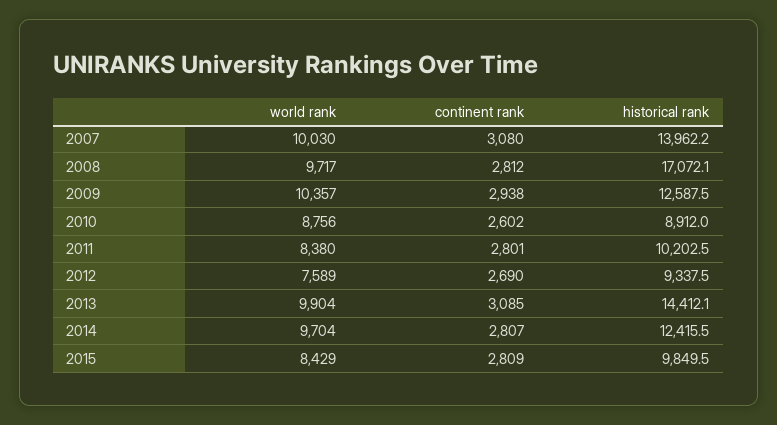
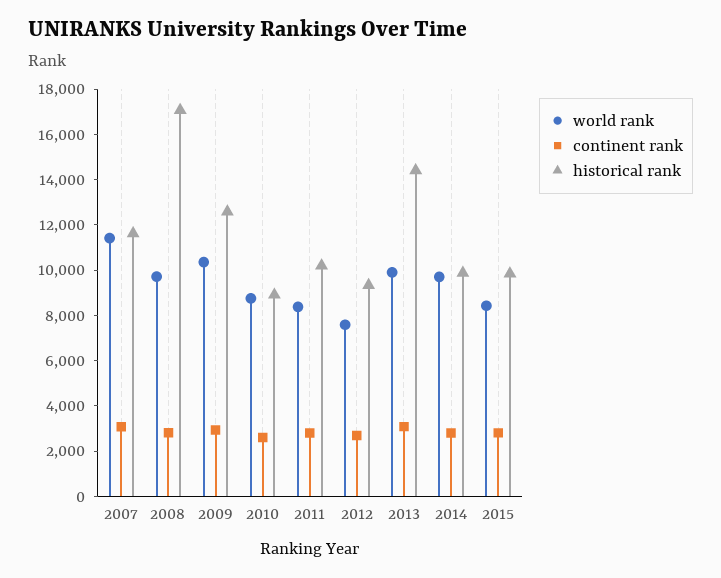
  {
    "world rank": {
-     "2007": 10030,
+     "2007": 11500,
      "2008": 9717,
      "2009": 10357,
      "2010": 8756,
      "2011": 8380,
      "2012": 7589,
      "2013": 9904,
      "2014": 9704,
      "2015": 8429
    },
    "continent rank": {
      "2007": 3080,
      "2008": 2812,
      "2009": 2938,
      "2010": 2602,
      "2011": 2801,
      "2012": 2690,
      "2013": 3085,
      "2014": 2807,
      "2015": 2809
    },
    "historical rank": {
-     "2007": 13962.2,
+     "2007": 11500,
      "2008": 17072.1,
      "2009": 12587.5,
      "2010": 8912,
      "2011": 10202.5,
      "2012": 9337.5,
      "2013": 14412.1,
-     "2014": 12415.5,
+     "2014": 10000,
      "2015": 9849.5
    }
  }

